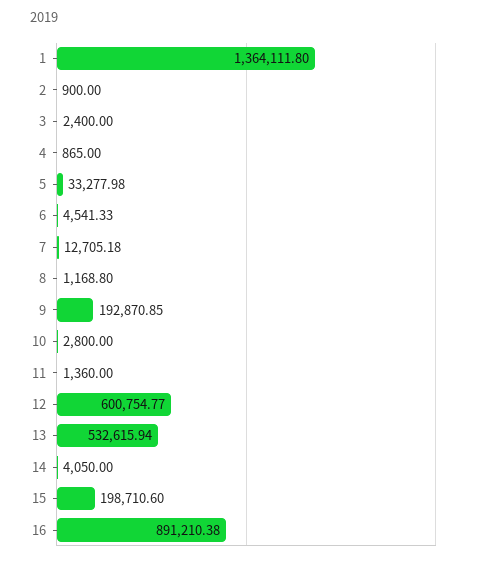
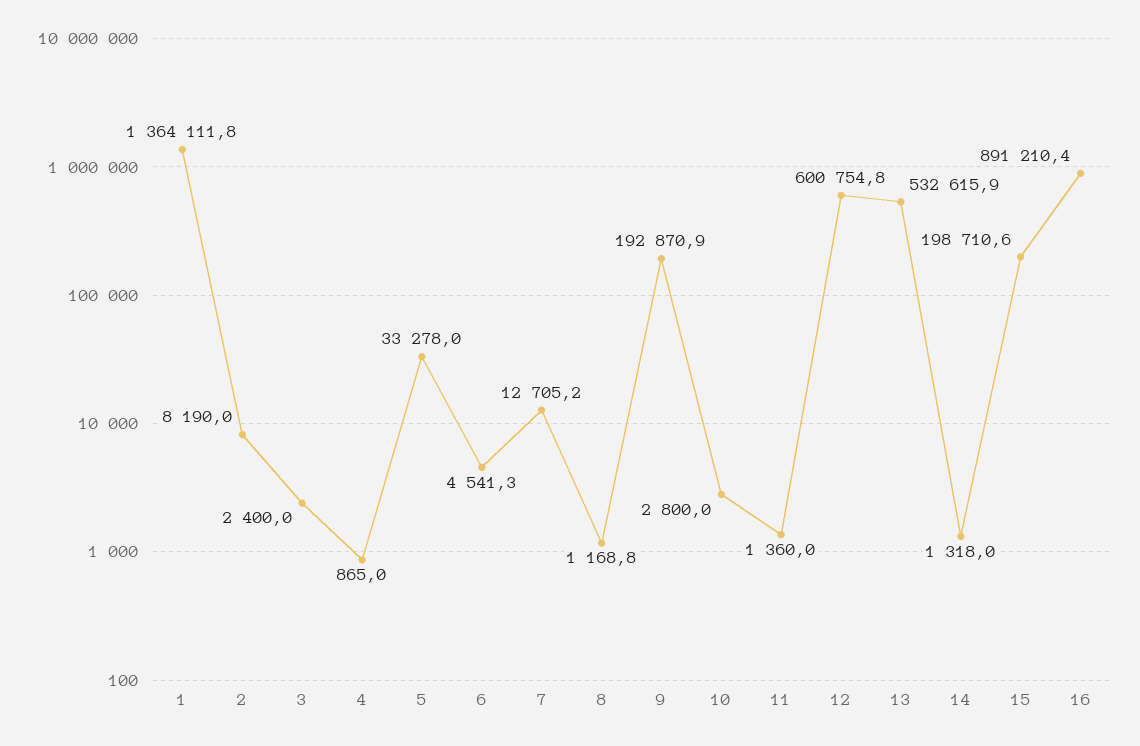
  {
    "1": 1364111.8,
-   "2": 900,
+   "2": 8190,
    "3": 2400,
    "4": 865,
    "5": 33277.98,
    "6": 4541.33,
    "7": 12705.18,
    "8": 1168.8,
    "9": 192870.85,
    "10": 2800,
    "11": 1360,
    "12": 600754.77,
    "13": 532615.94,
-   "14": 4050,
+   "14": 1318,
    "15": 198710.6,
    "16": 891210.38
  }

